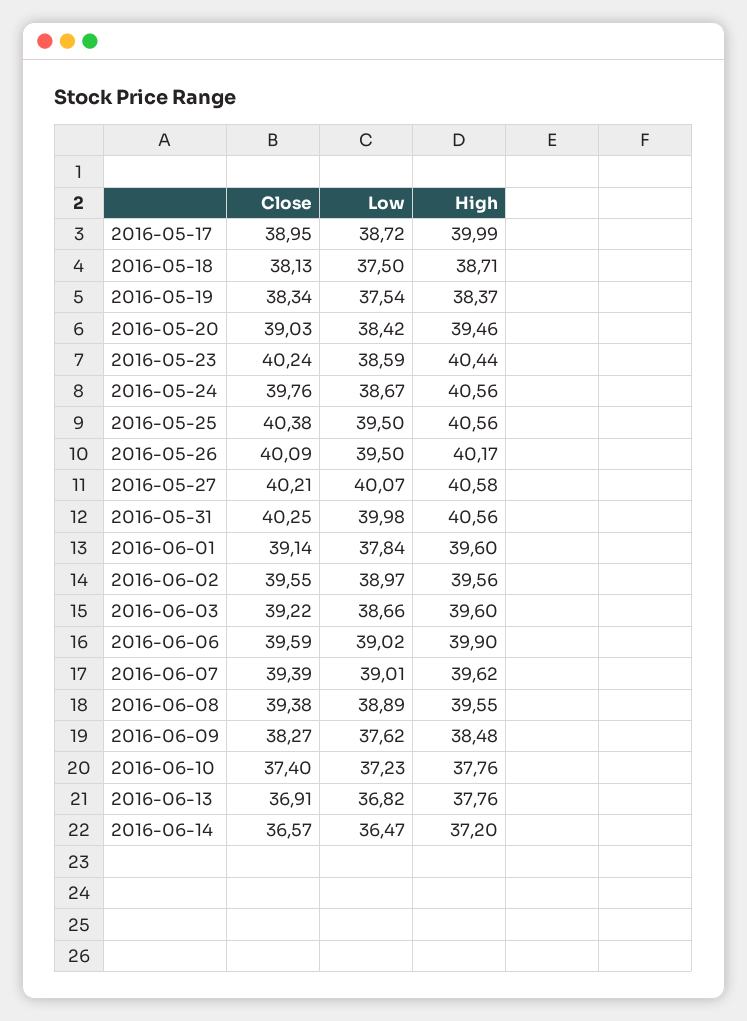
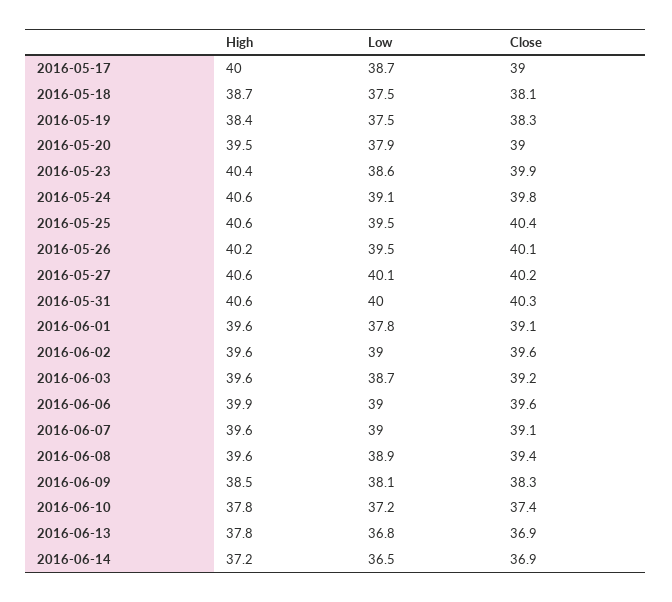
  {
    "Close": {
      "2016-05-17": 38.95,
      "2016-05-18": 38.13,
      "2016-05-19": 38.34,
      "2016-05-20": 39.03,
-     "2016-05-23": 40.24,
+     "2016-05-23": 39.9,
      "2016-05-24": 39.76,
      "2016-05-25": 40.38,
      "2016-05-26": 40.09,
      "2016-05-27": 40.21,
      "2016-05-31": 40.25,
      "2016-06-01": 39.14,
      "2016-06-02": 39.55,
      "2016-06-03": 39.22,
      "2016-06-06": 39.59,
-     "2016-06-07": 39.39,
+     "2016-06-07": 39.1,
      "2016-06-08": 39.38,
      "2016-06-09": 38.27,
      "2016-06-10": 37.4,
      "2016-06-13": 36.91,
-     "2016-06-14": 36.57
+     "2016-06-14": 36.9
    },
    "Low": {
      "2016-05-17": 38.72,
      "2016-05-18": 37.5,
      "2016-05-19": 37.54,
-     "2016-05-20": 38.42,
+     "2016-05-20": 37.9,
      "2016-05-23": 38.59,
-     "2016-05-24": 38.67,
+     "2016-05-24": 39.1,
      "2016-05-25": 39.5,
      "2016-05-26": 39.5,
      "2016-05-27": 40.07,
      "2016-05-31": 39.98,
      "2016-06-01": 37.84,
      "2016-06-02": 38.97,
      "2016-06-03": 38.66,
      "2016-06-06": 39.02,
      "2016-06-07": 39.01,
      "2016-06-08": 38.89,
-     "2016-06-09": 37.62,
+     "2016-06-09": 38.1,
      "2016-06-10": 37.23,
      "2016-06-13": 36.82,
      "2016-06-14": 36.47
    },
    "High": {
      "2016-05-17": 39.99,
      "2016-05-18": 38.71,
      "2016-05-19": 38.37,
      "2016-05-20": 39.46,
      "2016-05-23": 40.44,
      "2016-05-24": 40.56,
      "2016-05-25": 40.56,
      "2016-05-26": 40.17,
      "2016-05-27": 40.58,
      "2016-05-31": 40.56,
      "2016-06-01": 39.6,
      "2016-06-02": 39.56,
      "2016-06-03": 39.6,
      "2016-06-06": 39.9,
      "2016-06-07": 39.62,
      "2016-06-08": 39.55,
      "2016-06-09": 38.48,
      "2016-06-10": 37.76,
      "2016-06-13": 37.76,
      "2016-06-14": 37.2
    }
  }

